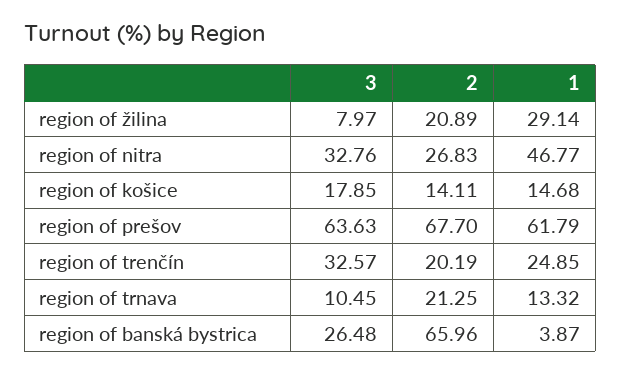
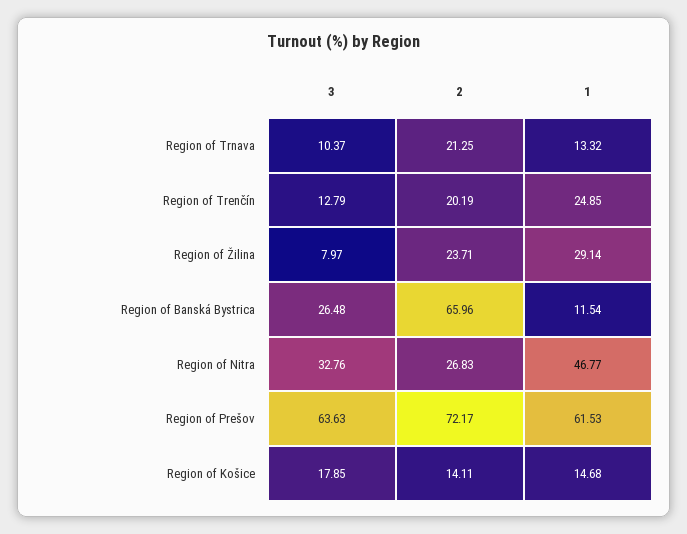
  {
    "3": {
      "region of žilina": 7.97,
      "region of nitra": 32.76,
      "region of košice": 17.85,
      "region of prešov": 63.63,
-     "region of trenčín": 32.57,
+     "region of trenčín": 12.79,
-     "region of trnava": 10.45,
+     "region of trnava": 10.37,
      "region of banská bystrica": 26.48
    },
    "2": {
-     "region of žilina": 20.89,
+     "region of žilina": 23.71,
      "region of nitra": 26.83,
      "region of košice": 14.11,
-     "region of prešov": 67.7,
+     "region of prešov": 72.17,
      "region of trenčín": 20.19,
      "region of trnava": 21.25,
      "region of banská bystrica": 65.96
    },
    "1": {
      "region of žilina": 29.14,
      "region of nitra": 46.77,
      "region of košice": 14.68,
-     "region of prešov": 61.79,
+     "region of prešov": 61.53,
      "region of trenčín": 24.85,
      "region of trnava": 13.32,
-     "region of banská bystrica": 3.87
+     "region of banská bystrica": 11.54
    }
  }

